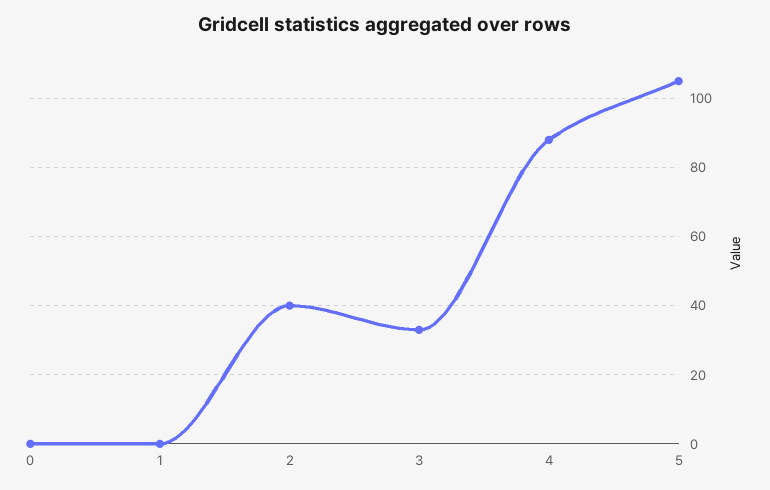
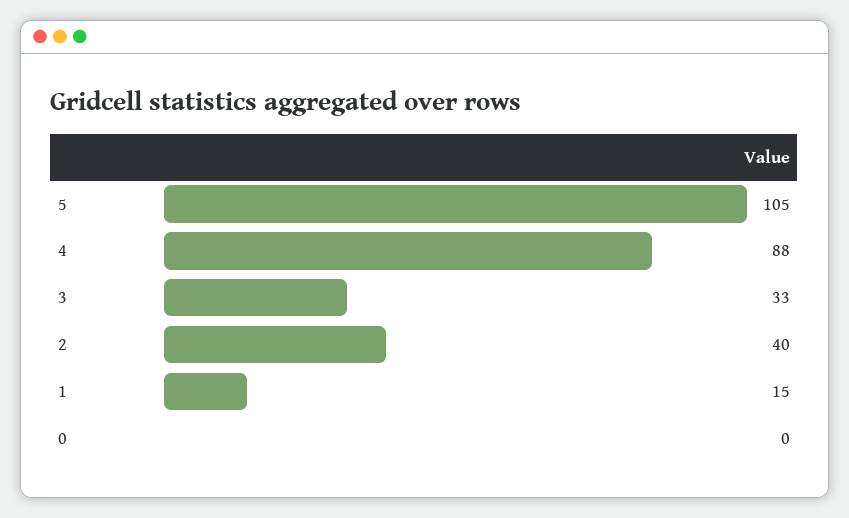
  {
    "0": 0,
-   "1": 0,
+   "1": 15,
    "2": 40,
    "3": 33,
    "4": 88,
    "5": 105
  }

